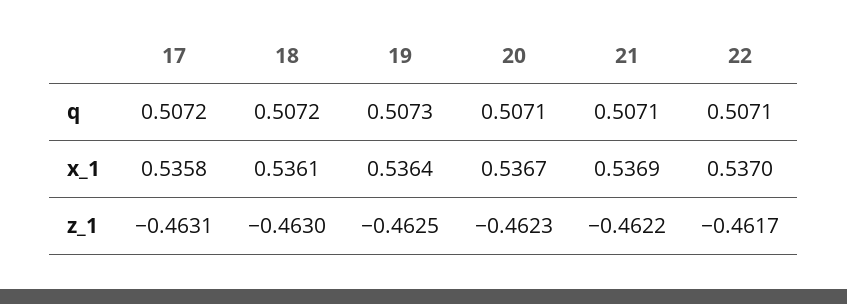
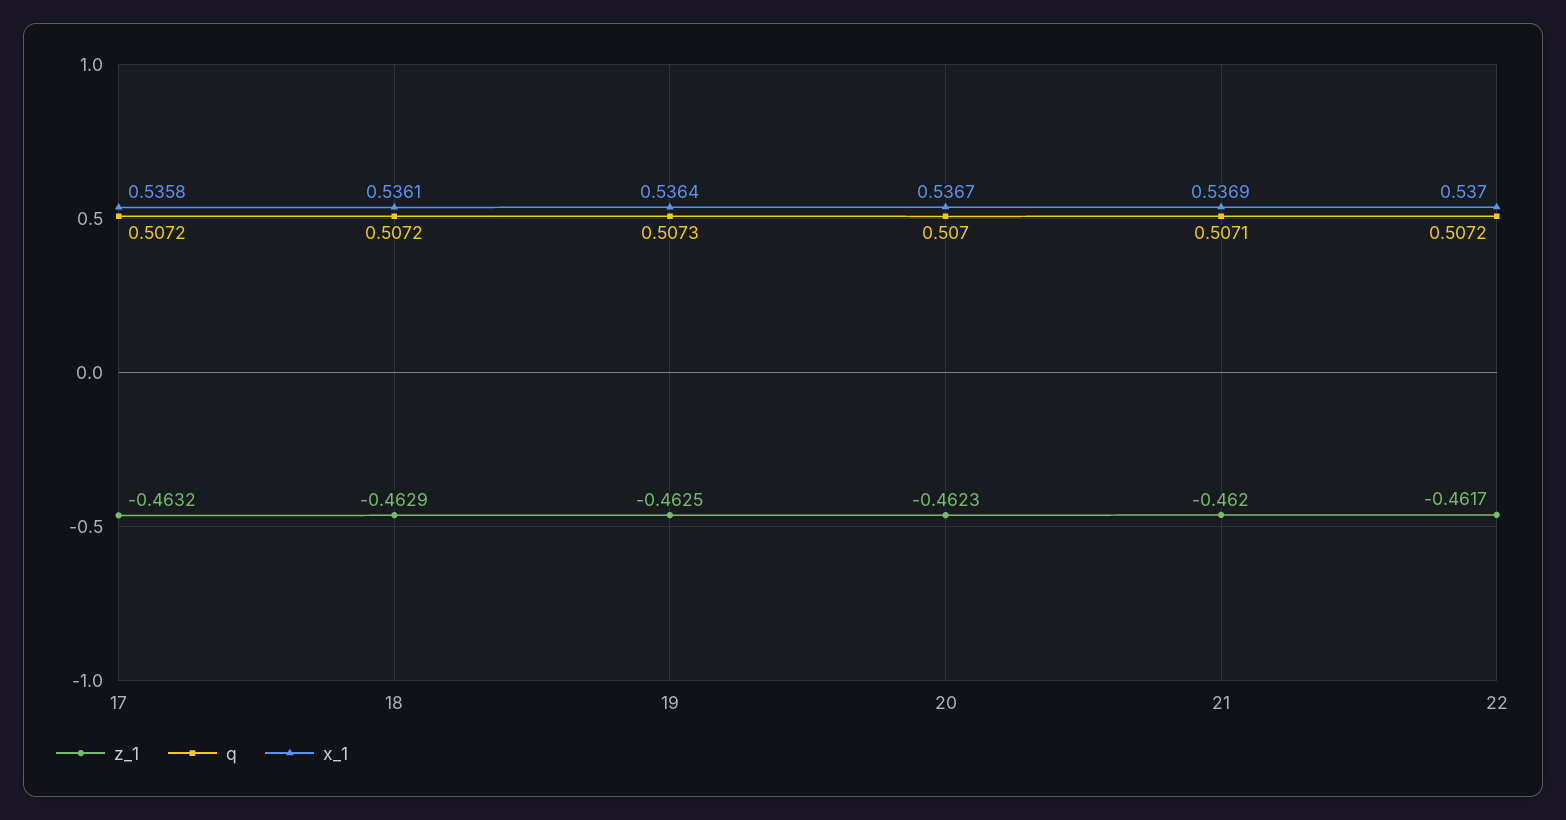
  {
    "q": {
      "17": 0.5072,
      "18": 0.5072,
      "19": 0.5073,
-     "20": 0.5071,
+     "20": 0.507,
      "21": 0.5071,
-     "22": 0.5071
+     "22": 0.5072
    },
    "x_1": {
      "17": 0.5358,
      "18": 0.5361,
      "19": 0.5364,
      "20": 0.5367,
      "21": 0.5369,
      "22": 0.537
    },
    "z_1": {
-     "17": -0.4631,
+     "17": -0.4632,
-     "18": -0.463,
+     "18": -0.4629,
      "19": -0.4625,
      "20": -0.4623,
-     "21": -0.4622,
+     "21": -0.462,
      "22": -0.4617
    }
  }

